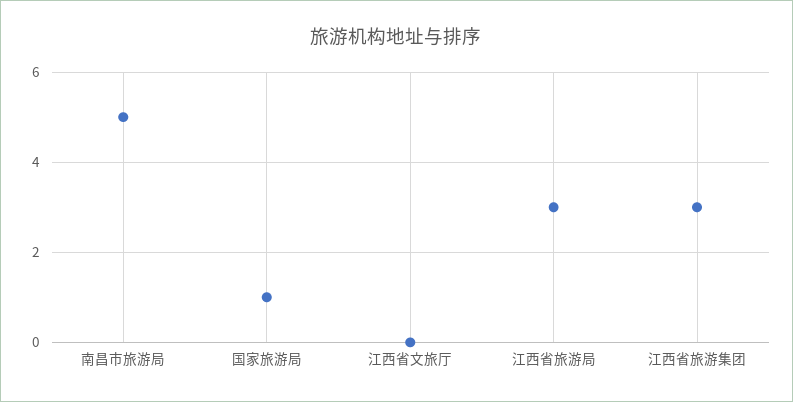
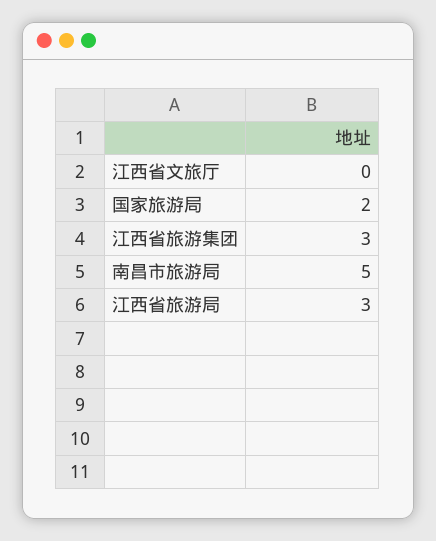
  {
    "南昌市旅游局": 5,
-   "国家旅游局": 1,
+   "国家旅游局": 2,
    "江西省文旅厅": 0,
    "江西省旅游局": 3,
    "江西省旅游集团": 3
  }

